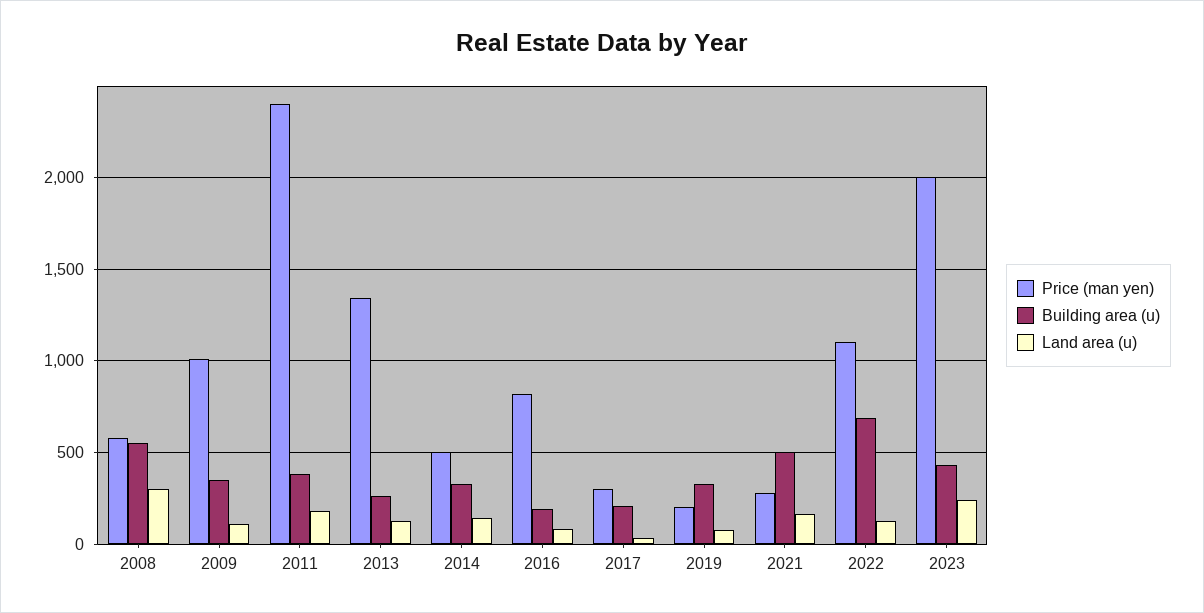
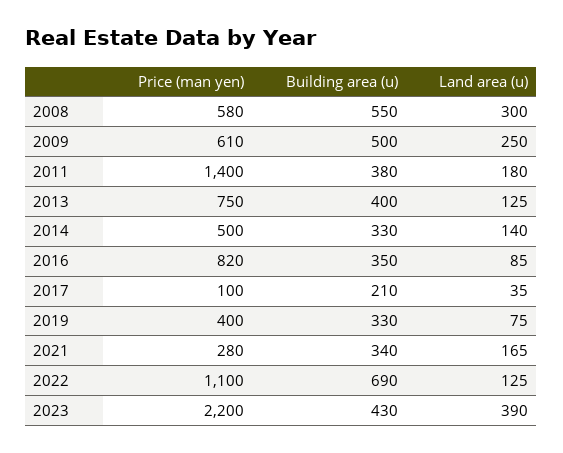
  {
    "Price (man yen)": {
      "2008": 580,
-     "2009": 1000,
+     "2009": 610,
-     "2011": 2400,
+     "2011": 1400,
-     "2013": 1350,
+     "2013": 750,
      "2014": 500,
      "2016": 820,
-     "2017": 300,
+     "2017": 100,
-     "2019": 200,
+     "2019": 400,
      "2021": 280,
      "2022": 1100,
-     "2023": 2000
+     "2023": 2200
    },
    "Building area (u)": {
      "2008": 550,
-     "2009": 350,
+     "2009": 500,
      "2011": 380,
-     "2013": 250,
+     "2013": 400,
      "2014": 330,
-     "2016": 200,
+     "2016": 350,
      "2017": 210,
      "2019": 330,
-     "2021": 500,
+     "2021": 340,
      "2022": 690,
      "2023": 430
    },
    "Land area (u)": {
      "2008": 300,
-     "2009": 100,
+     "2009": 250,
      "2011": 180,
      "2013": 125,
      "2014": 140,
      "2016": 85,
      "2017": 35,
      "2019": 75,
      "2021": 165,
      "2022": 125,
-     "2023": 250
+     "2023": 390
    }
  }

